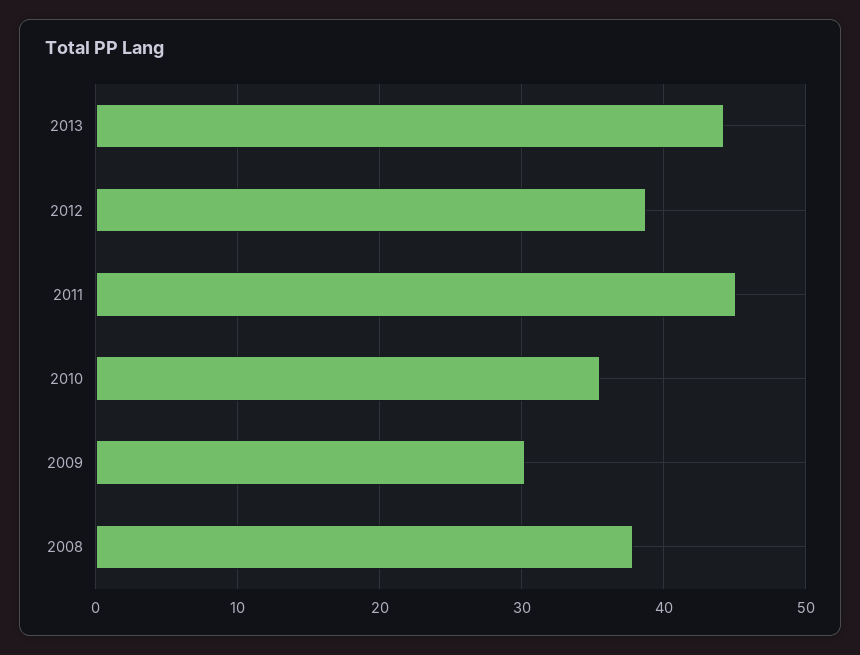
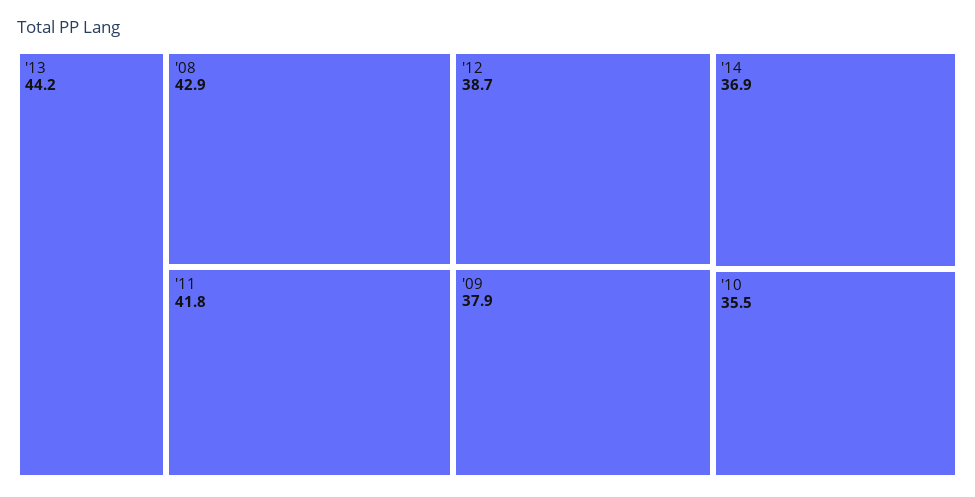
  {
    "2013": 44.2,
    "2012": 38.7,
-   "2011": 45,
+   "2011": 41.8,
    "2010": 35.5,
-   "2009": 30,
+   "2009": 37.9,
-   "2008": 38
+   "2008": 42.9,
+   "'14": 36.9
  }

